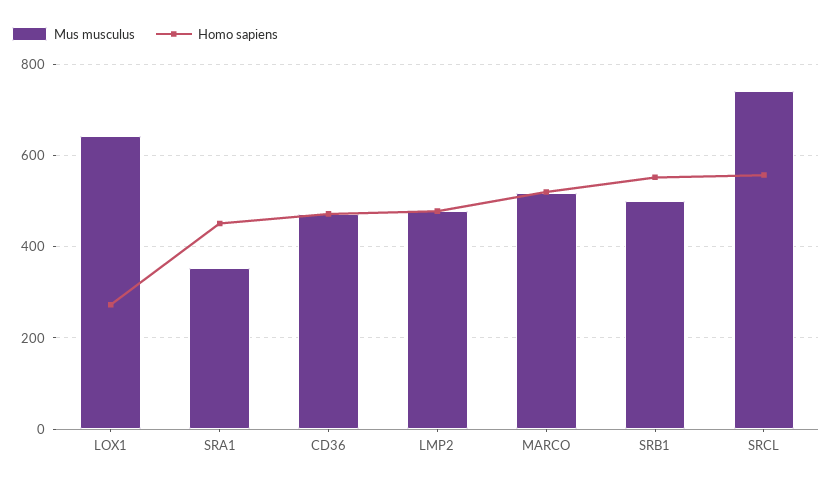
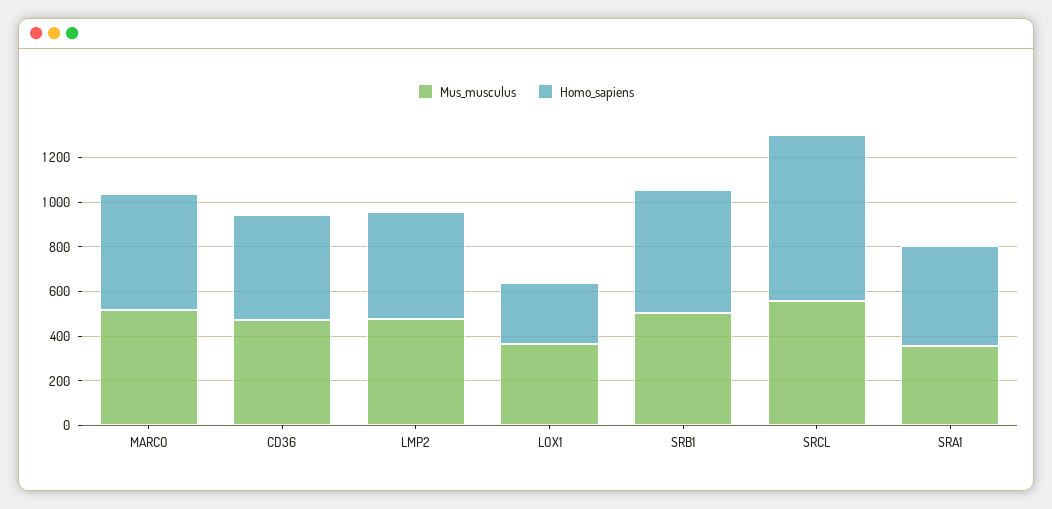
  {
    "Mus musculus": {
-     "LOX1": 640,
+     "LOX1": 350,
      "SRA1": 360,
      "CD36": 480,
      "LMP2": 480,
      "MARCO": 520,
      "SRB1": 500,
-     "SRCL": 740
+     "SRCL": 550
    },
    "Homo sapiens": {
      "LOX1": 280,
      "SRA1": 460,
      "CD36": 480,
      "LMP2": 480,
      "MARCO": 520,
      "SRB1": 560,
-     "SRCL": 560
+     "SRCL": 750
    }
  }

